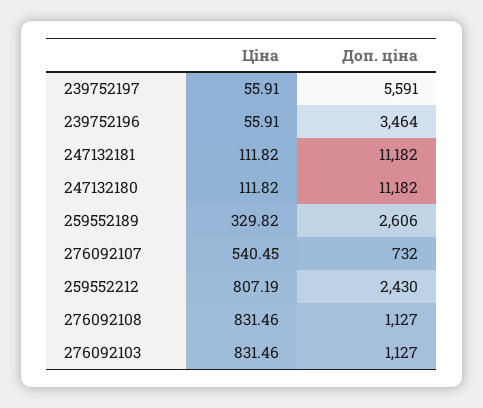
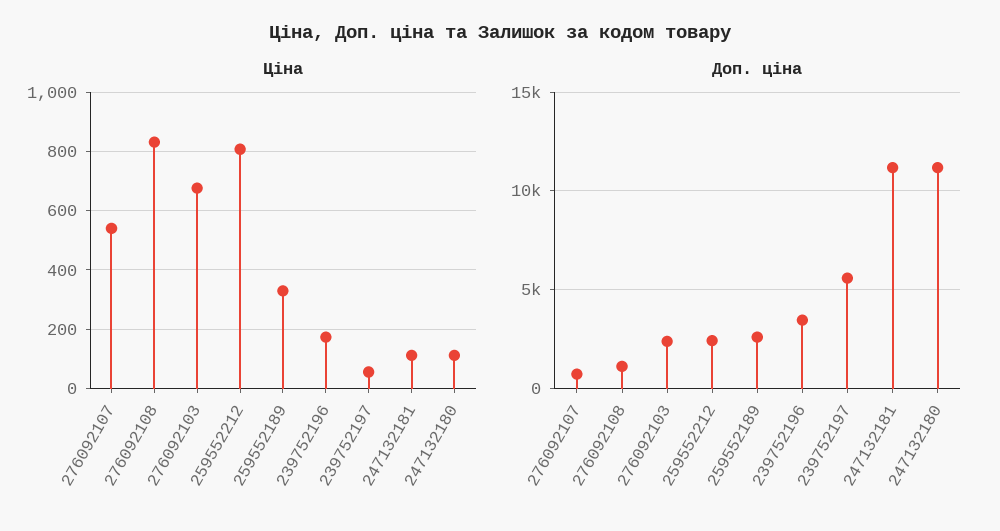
  {
    "Ціна": {
      "239752197": 55.91,
-     "239752196": 55.91,
+     "239752196": 175,
      "247132181": 111.82,
      "247132180": 111.82,
      "259552189": 329.82,
      "276092107": 540.45,
      "259552212": 807.19,
      "276092108": 831.46,
-     "276092103": 831.46
+     "276092103": 675
    },
    "Доп. ціна": {
      "239752197": 5591,
      "239752196": 3464,
      "247132181": 11182,
      "247132180": 11182,
      "259552189": 2606,
      "276092107": 732,
      "259552212": 2430,
      "276092108": 1127,
-     "276092103": 1127
+     "276092103": 2500
    }
  }

